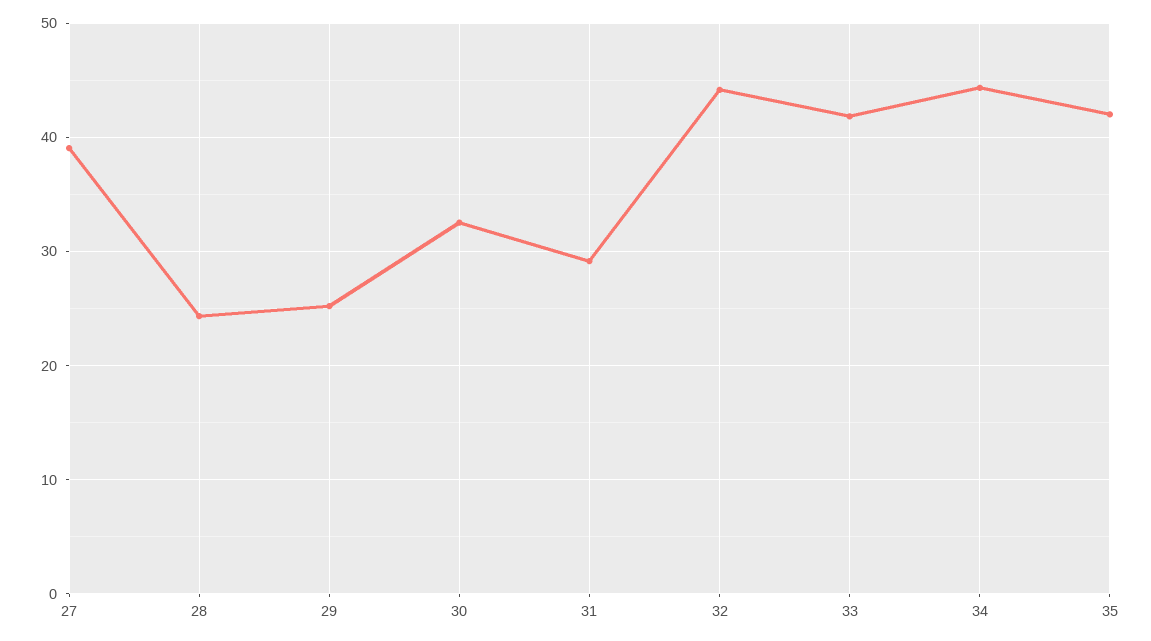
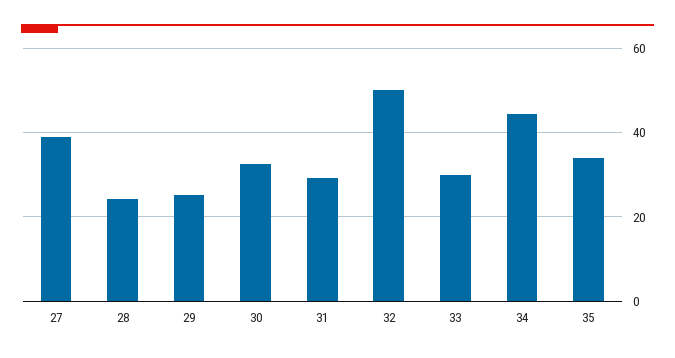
  {
    "27": 39,
    "28": 24,
    "29": 25,
    "30": 33,
    "31": 29,
-   "32": 44,
+   "32": 50,
-   "33": 42,
+   "33": 30,
    "34": 44,
-   "35": 42
+   "35": 34
  }

